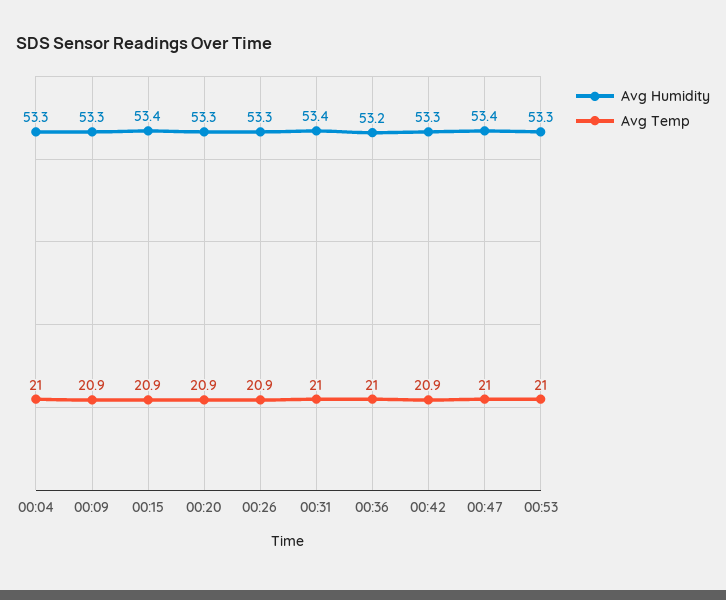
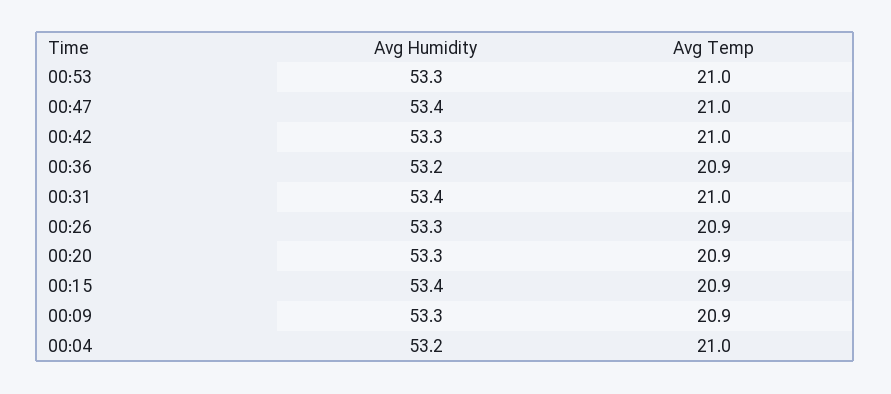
  {
    "Avg Humidity": {
-     "00:04": 53.3,
+     "00:04": 53.2,
      "00:09": 53.3,
      "00:15": 53.4,
      "00:20": 53.3,
      "00:26": 53.3,
      "00:31": 53.4,
      "00:36": 53.2,
      "00:42": 53.3,
      "00:47": 53.4,
      "00:53": 53.3
    },
    "Avg Temp": {
      "00:04": 21,
      "00:09": 20.9,
      "00:15": 20.9,
      "00:20": 20.9,
      "00:26": 20.9,
      "00:31": 21,
-     "00:36": 21,
+     "00:36": 20.9,
-     "00:42": 20.9,
+     "00:42": 21,
      "00:47": 21,
      "00:53": 21
    }
  }

